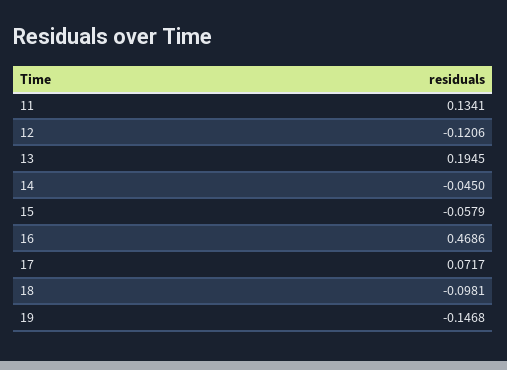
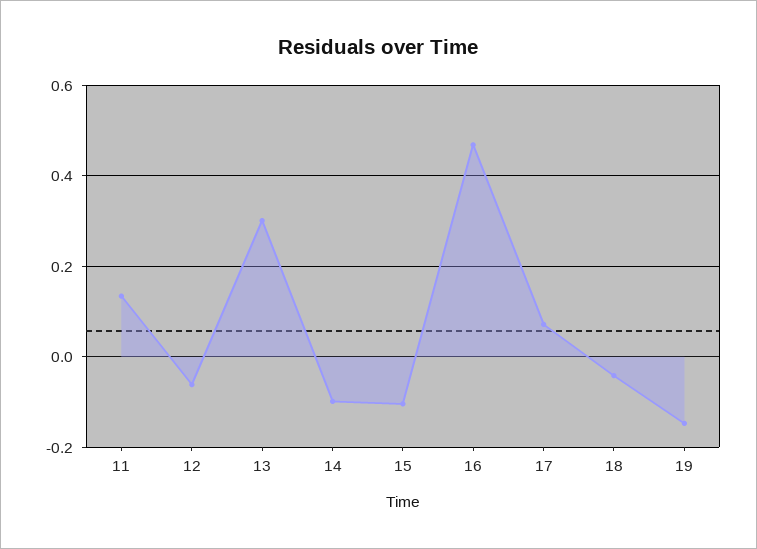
  {
    "11": 0.1341,
-   "12": -0.1206,
+   "12": -0.06,
-   "13": 0.1945,
+   "13": 0.3,
-   "14": -0.045,
+   "14": -0.1,
-   "15": -0.0579,
+   "15": -0.1,
    "16": 0.4686,
    "17": 0.0717,
-   "18": -0.0981,
+   "18": -0.04,
    "19": -0.1468
  }

